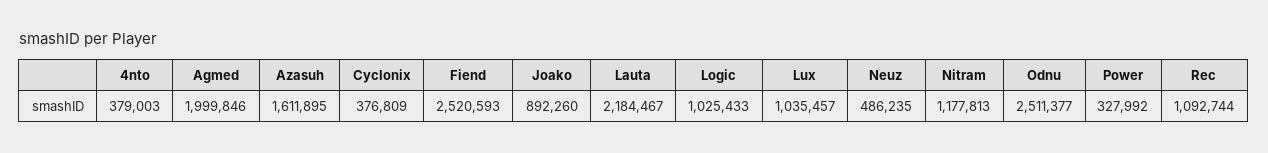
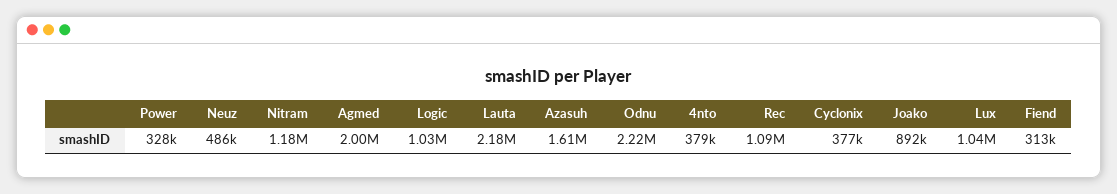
  {
    "4nto": 379003,
    "Agmed": 1999846,
    "Azasuh": 1611895,
    "Cyclonix": 376809,
-   "Fiend": 2520593,
+   "Fiend": 313000,
    "Joako": 892260,
    "Lauta": 2184467,
    "Logic": 1025433,
    "Lux": 1035457,
    "Neuz": 486235,
    "Nitram": 1177813,
-   "Odnu": 2511377,
+   "Odnu": 2220000,
    "Power": 327992,
    "Rec": 1092744
  }

